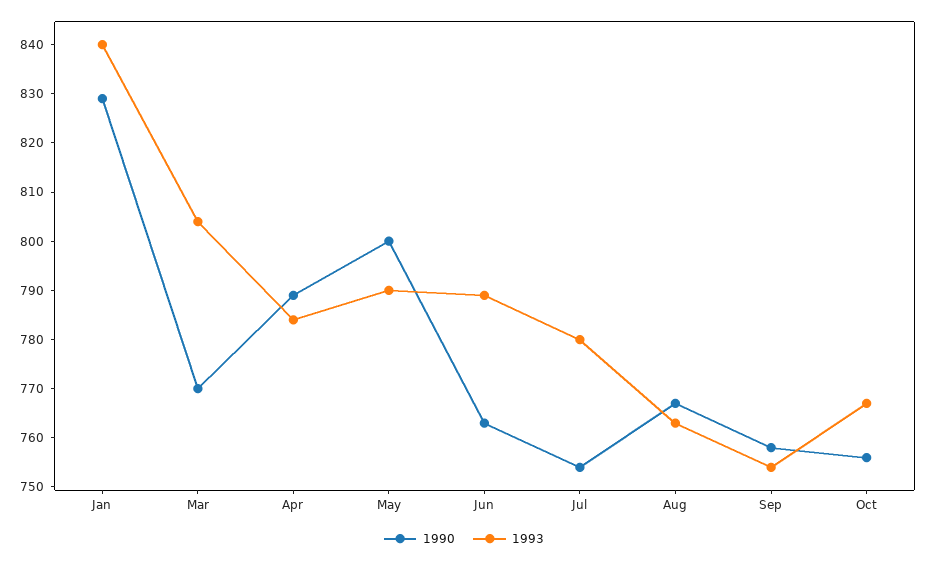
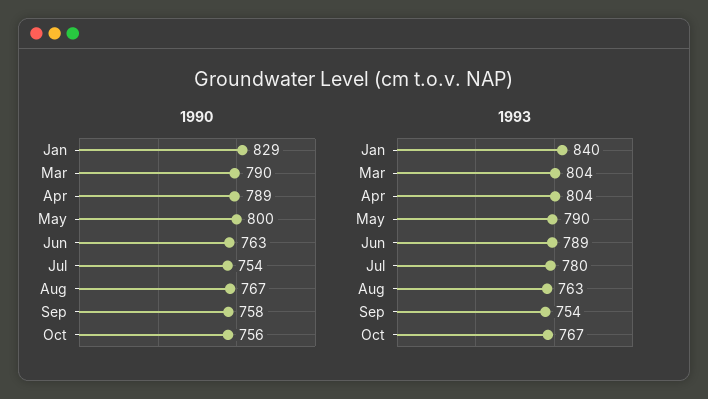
  {
    "1990": {
      "Jan": 829,
-     "Mar": 770,
+     "Mar": 790,
      "Apr": 789,
      "May": 800,
      "Jun": 763,
      "Jul": 754,
      "Aug": 767,
      "Sep": 758,
      "Oct": 756
    },
    "1993": {
      "Jan": 840,
      "Mar": 804,
-     "Apr": 785,
+     "Apr": 804,
      "May": 790,
      "Jun": 789,
      "Jul": 780,
      "Aug": 763,
      "Sep": 754,
      "Oct": 767
    }
  }

